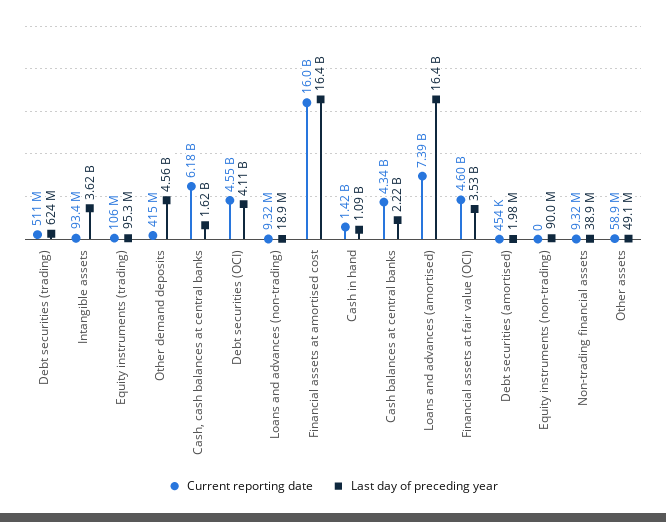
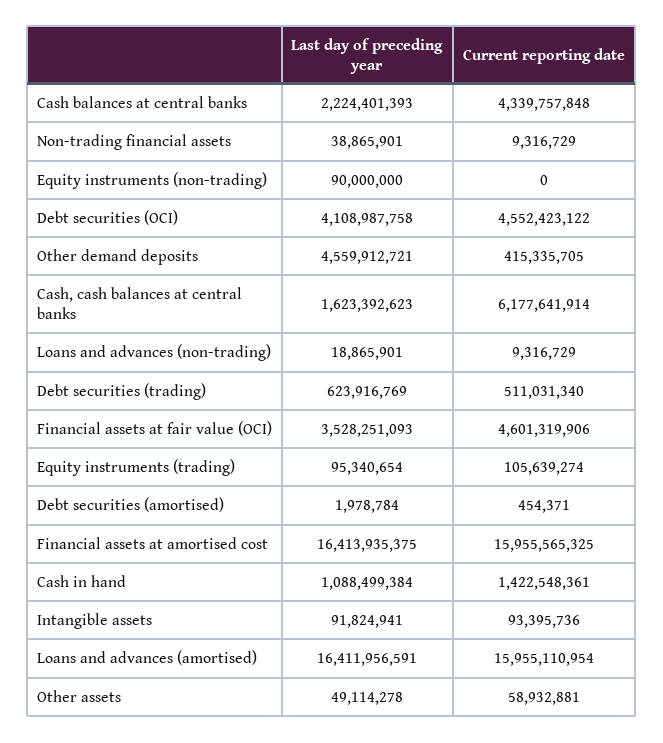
  {
    "Current reporting date": {
      "Debt securities (trading)": 511031340,
      "Intangible assets": 93395736,
      "Equity instruments (trading)": 105639274,
      "Other demand deposits": 415335705,
      "Cash, cash balances at central banks": 6177641914,
      "Debt securities (OCI)": 4552423122,
      "Loans and advances (non-trading)": 9316729,
      "Financial assets at amortised cost": 15955565325,
      "Cash in hand": 1422548361,
      "Cash balances at central banks": 4339757848,
-     "Loans and advances (amortised)": 7390000000,
+     "Loans and advances (amortised)": 15955110954,
      "Financial assets at fair value (OCI)": 4601319906,
      "Debt securities (amortised)": 454371,
      "Equity instruments (non-trading)": 0,
      "Non-trading financial assets": 9316729,
      "Other assets": 58932881
    },
    "Last day of preceding year": {
      "Debt securities (trading)": 623916769,
-     "Intangible assets": 3620000000,
+     "Intangible assets": 91824941,
      "Equity instruments (trading)": 95340654,
      "Other demand deposits": 4559912721,
      "Cash, cash balances at central banks": 1623392623,
      "Debt securities (OCI)": 4108987758,
      "Loans and advances (non-trading)": 18865901,
      "Financial assets at amortised cost": 16413935375,
      "Cash in hand": 1088499384,
      "Cash balances at central banks": 2224401393,
      "Loans and advances (amortised)": 16411956591,
      "Financial assets at fair value (OCI)": 3528251093,
      "Debt securities (amortised)": 1978784,
      "Equity instruments (non-trading)": 90000000,
      "Non-trading financial assets": 38865901,
      "Other assets": 49114278
    }
  }

